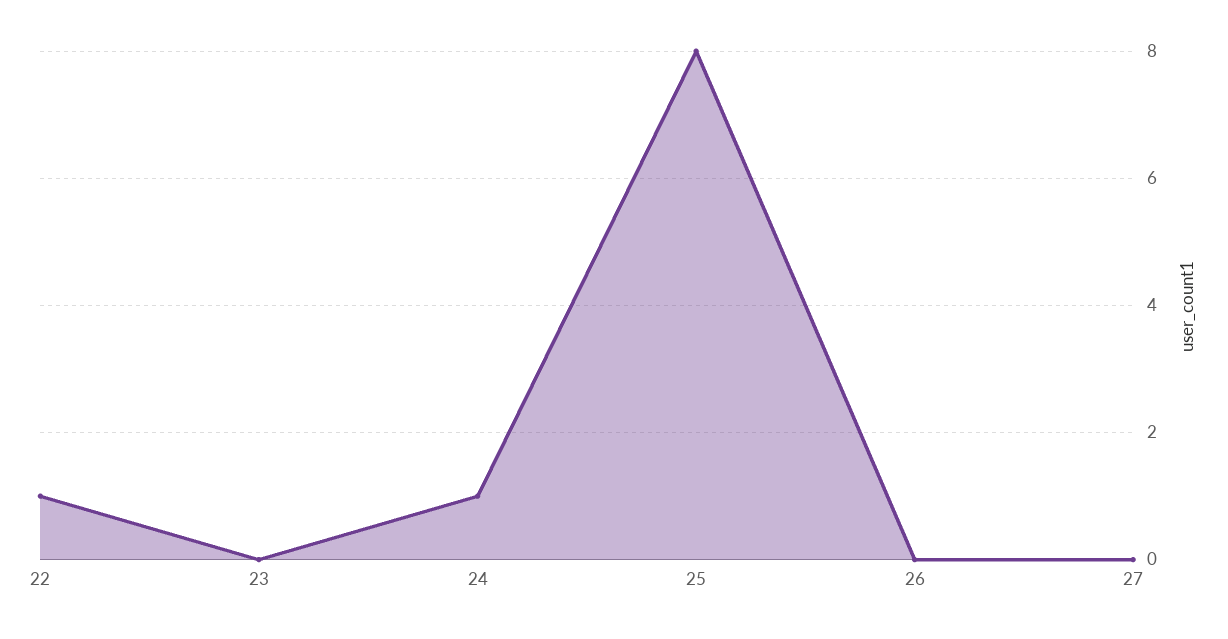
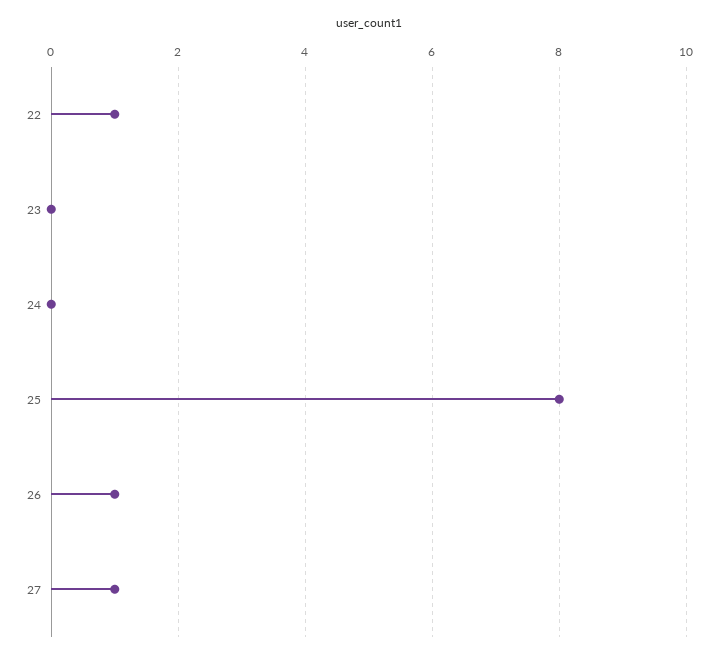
  {
    "22": 1,
    "23": 0,
-   "24": 1,
+   "24": 0,
    "25": 8,
-   "26": 0,
+   "26": 1,
-   "27": 0
+   "27": 1
  }

